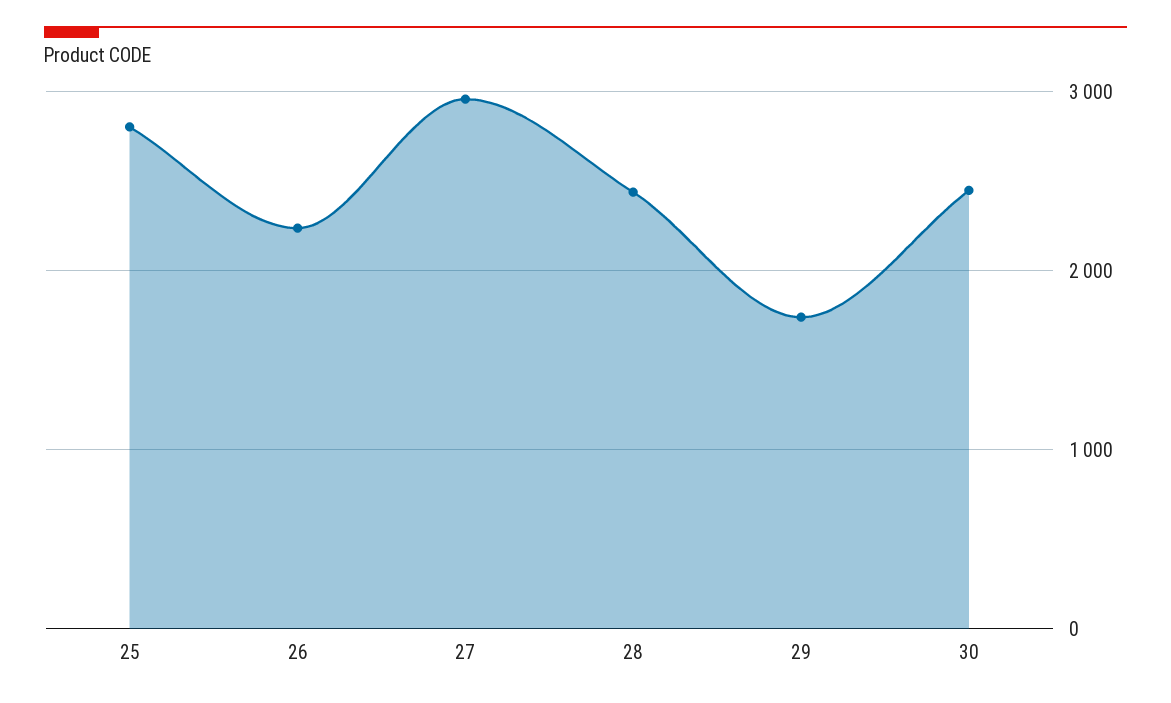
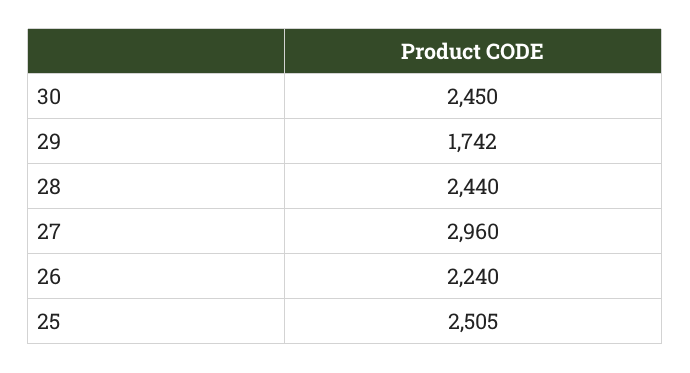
  {
-   "25": 2800,
+   "25": 2505,
    "26": 2240,
    "27": 2960,
    "28": 2440,
    "29": 1742,
    "30": 2450
  }

